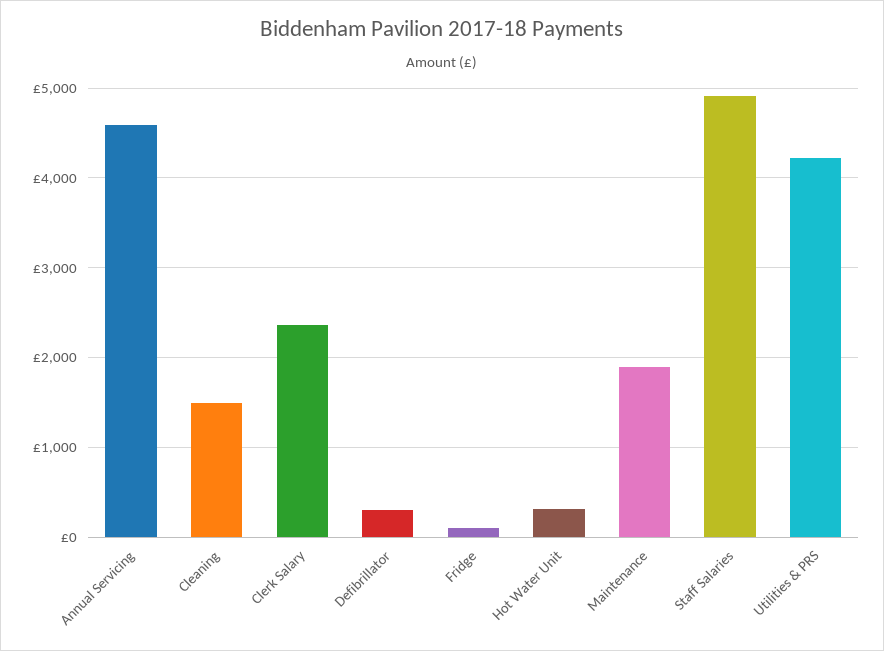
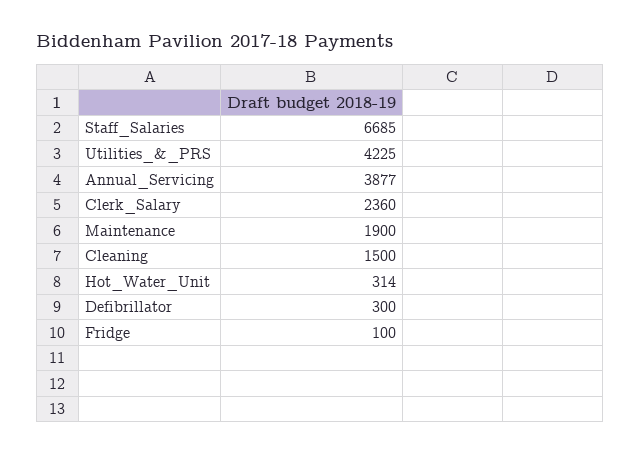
  {
-   "Annual Servicing": 4600,
+   "Annual Servicing": 3877,
    "Cleaning": 1500,
    "Clerk Salary": 2360,
    "Defibrillator": 300,
    "Fridge": 100,
    "Hot Water Unit": 314,
    "Maintenance": 1900,
-   "Staff Salaries": 4900,
+   "Staff Salaries": 6685,
    "Utilities & PRS": 4225
  }

